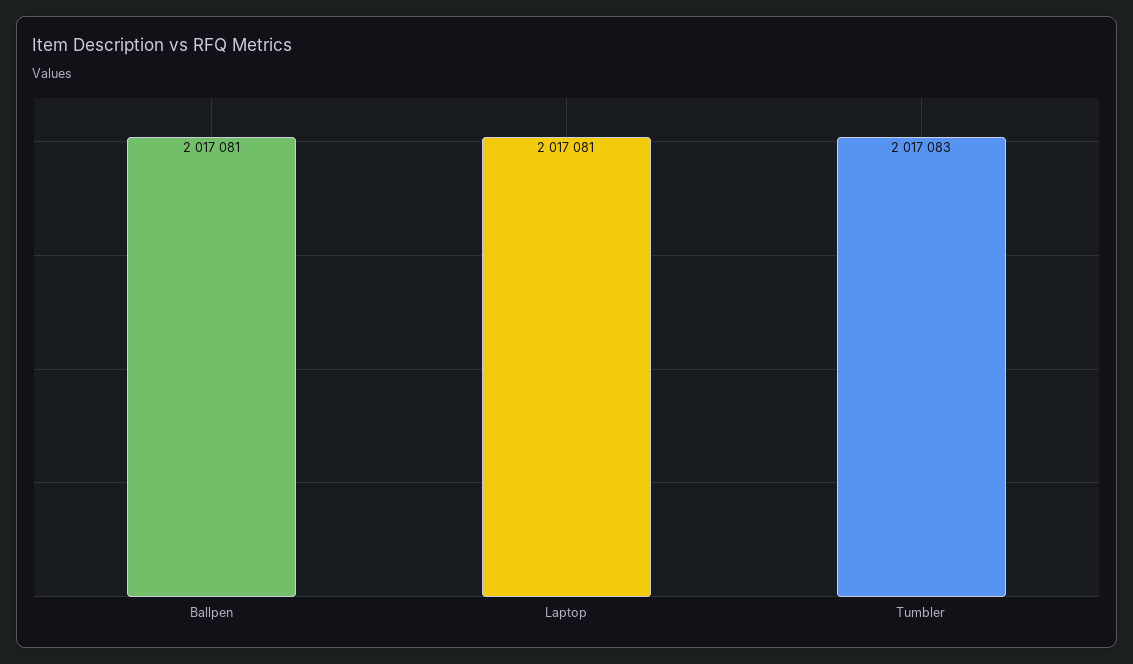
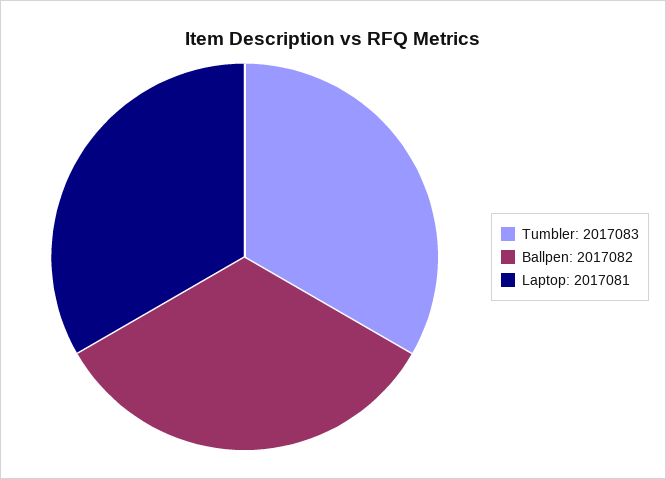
  {
-   "Ballpen": 2017081,
+   "Ballpen": 2017082,
    "Laptop": 2017081,
    "Tumbler": 2017083
  }

